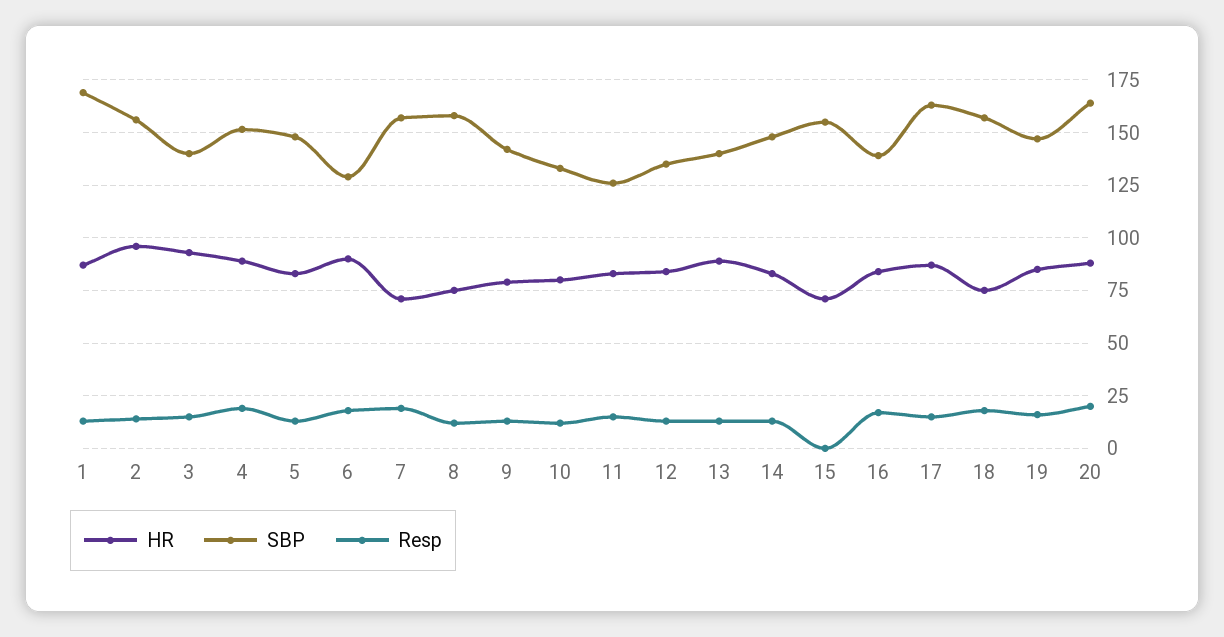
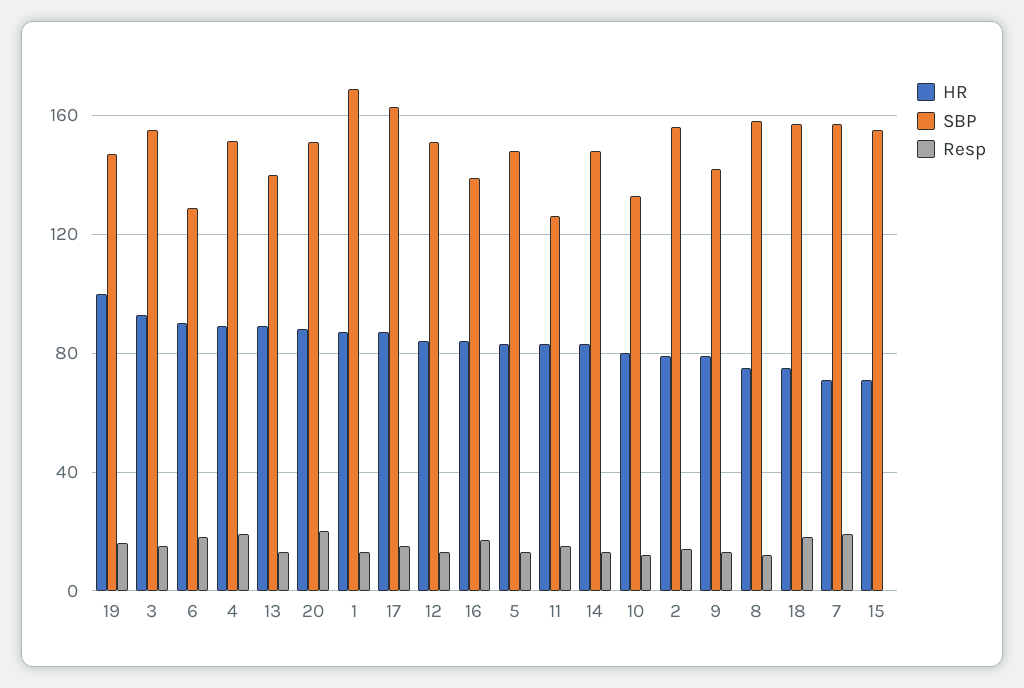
  {
    "HR": {
      "1": 85,
-     "2": 95,
+     "2": 80,
      "3": 95,
      "4": 90,
      "5": 85,
      "6": 90,
      "7": 70,
      "8": 75,
      "9": 80,
      "10": 80,
      "11": 85,
      "12": 85,
      "13": 90,
      "14": 85,
      "15": 70,
      "16": 85,
      "17": 85,
      "18": 75,
-     "19": 85,
+     "19": 100,
      "20": 90
    },
    "SBP": {
      "1": 170,
      "2": 155,
-     "3": 140,
+     "3": 155,
      "4": 150,
      "5": 150,
      "6": 130,
      "7": 155,
      "8": 160,
      "9": 140,
      "10": 135,
      "11": 125,
-     "12": 135,
+     "12": 150,
      "13": 140,
      "14": 150,
      "15": 155,
      "16": 140,
      "17": 165,
      "18": 155,
      "19": 145,
-     "20": 165
+     "20": 150
    },
    "Resp": {
      "1": 15,
      "2": 15,
      "3": 15,
      "4": 20,
      "5": 15,
      "6": 20,
      "7": 20,
      "8": 10,
      "9": 15,
      "10": 10,
      "11": 15,
      "12": 15,
      "13": 15,
      "14": 15,
      "15": 0,
      "16": 15,
      "17": 15,
      "18": 20,
      "19": 15,
      "20": 20
    }
  }

